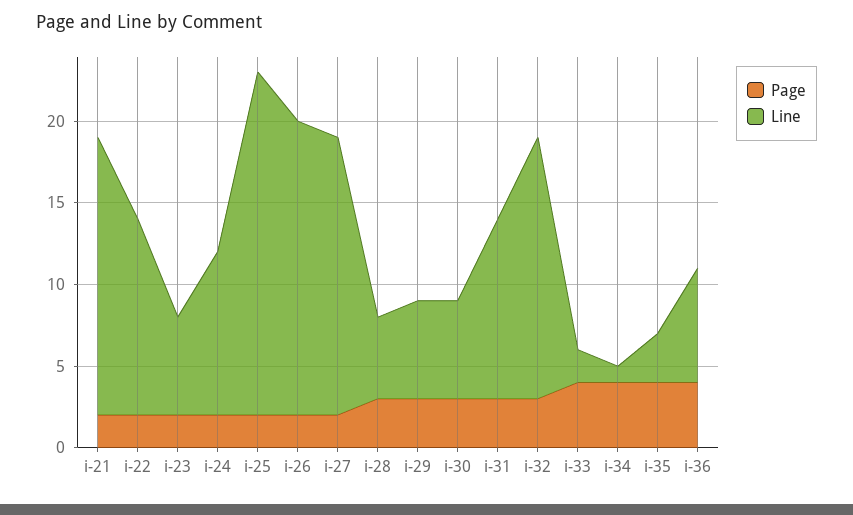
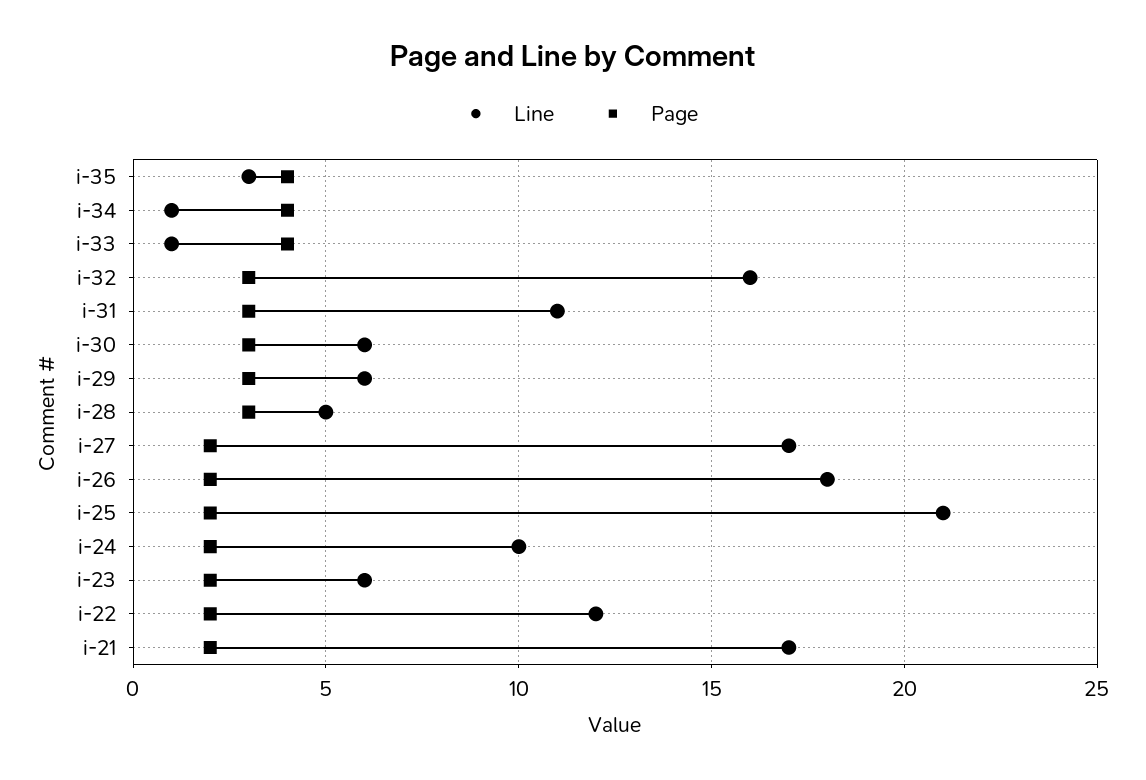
  {
    "Page": {
      "i-21": 2,
      "i-22": 2,
      "i-23": 2,
      "i-24": 2,
      "i-25": 2,
      "i-26": 2,
      "i-27": 2,
      "i-28": 3,
      "i-29": 3,
      "i-30": 3,
      "i-31": 3,
      "i-32": 3,
      "i-33": 4,
      "i-34": 4,
-     "i-35": 4,
+     "i-35": 4
-     "i-36": 4
    },
    "Line": {
      "i-21": 17,
      "i-22": 12,
      "i-23": 6,
      "i-24": 10,
      "i-25": 21,
      "i-26": 18,
      "i-27": 17,
      "i-28": 5,
      "i-29": 6,
      "i-30": 6,
      "i-31": 11,
      "i-32": 16,
-     "i-33": 2,
+     "i-33": 1,
      "i-34": 1,
-     "i-35": 3,
+     "i-35": 3
-     "i-36": 7
    }
  }

